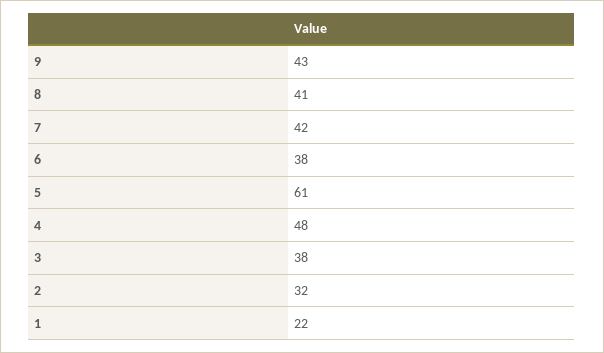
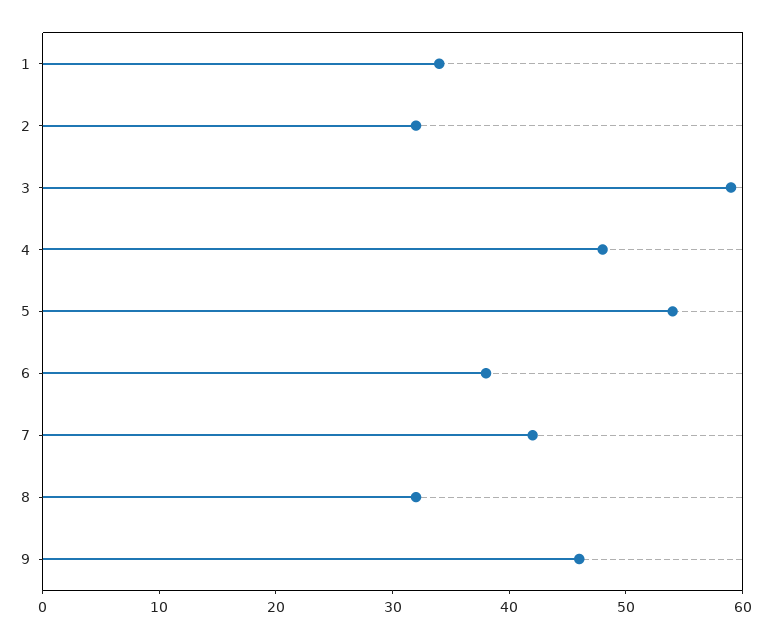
  {
-   "9": 43,
+   "9": 46,
-   "8": 41,
+   "8": 32,
    "7": 42,
    "6": 38,
-   "5": 61,
+   "5": 54,
    "4": 48,
-   "3": 38,
+   "3": 59,
    "2": 32,
-   "1": 22
+   "1": 34
  }

